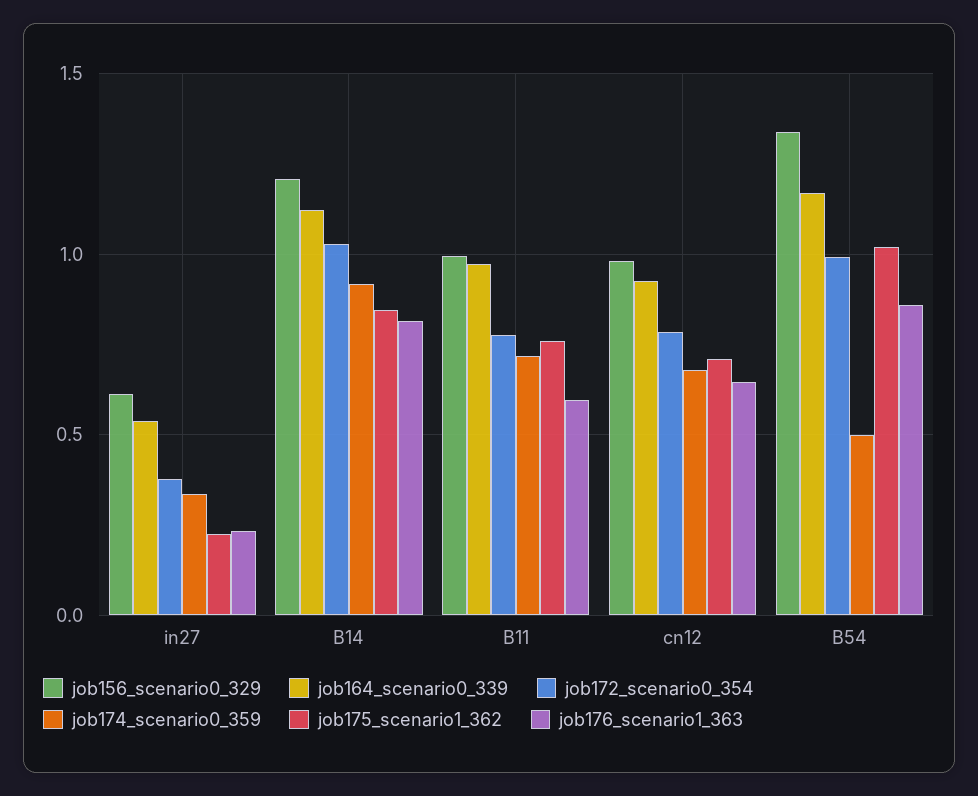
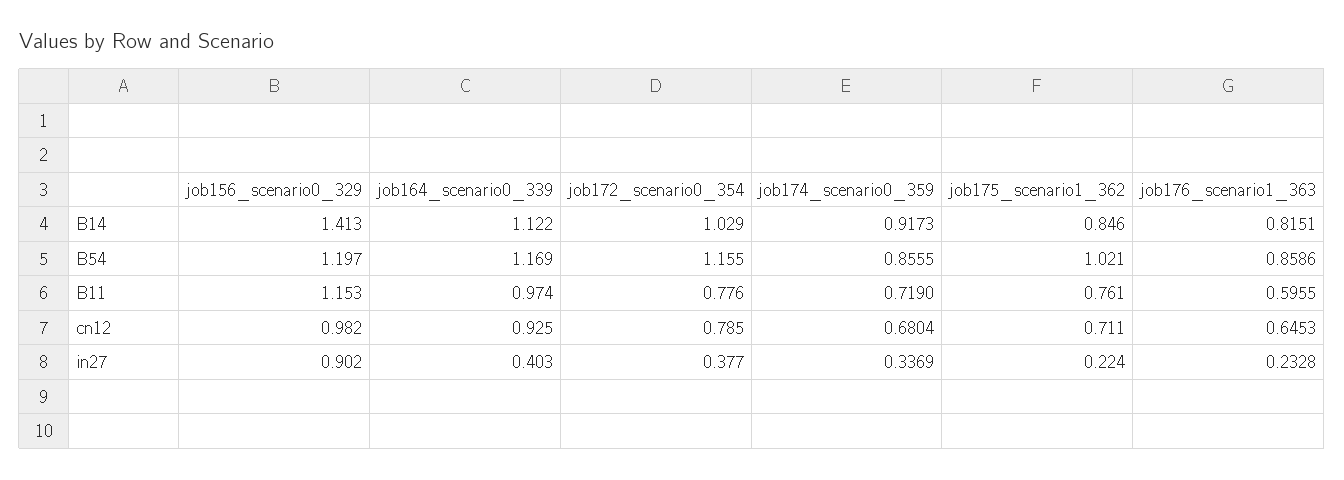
  {
    "job156_scenario0_329": {
-     "in27": 0.6,
+     "in27": 0.902,
-     "B14": 1.2,
+     "B14": 1.413,
-     "B11": 1,
+     "B11": 1.153,
      "cn12": 0.982,
-     "B54": 1.35
+     "B54": 1.197
    },
    "job164_scenario0_339": {
-     "in27": 0.55,
+     "in27": 0.403,
      "B14": 1.122,
      "B11": 0.974,
      "cn12": 0.925,
      "B54": 1.169
    },
    "job172_scenario0_354": {
      "in27": 0.377,
      "B14": 1.029,
      "B11": 0.776,
      "cn12": 0.785,
-     "B54": 1
+     "B54": 1.155
    },
    "job174_scenario0_359": {
      "in27": 0.3369,
      "B14": 0.9173,
      "B11": 0.719,
      "cn12": 0.6804,
-     "B54": 0.5
+     "B54": 0.8555
    },
    "job175_scenario1_362": {
      "in27": 0.224,
      "B14": 0.846,
      "B11": 0.761,
      "cn12": 0.711,
      "B54": 1.021
    },
    "job176_scenario1_363": {
      "in27": 0.2328,
      "B14": 0.8151,
      "B11": 0.5955,
      "cn12": 0.6453,
      "B54": 0.8586
    }
  }

